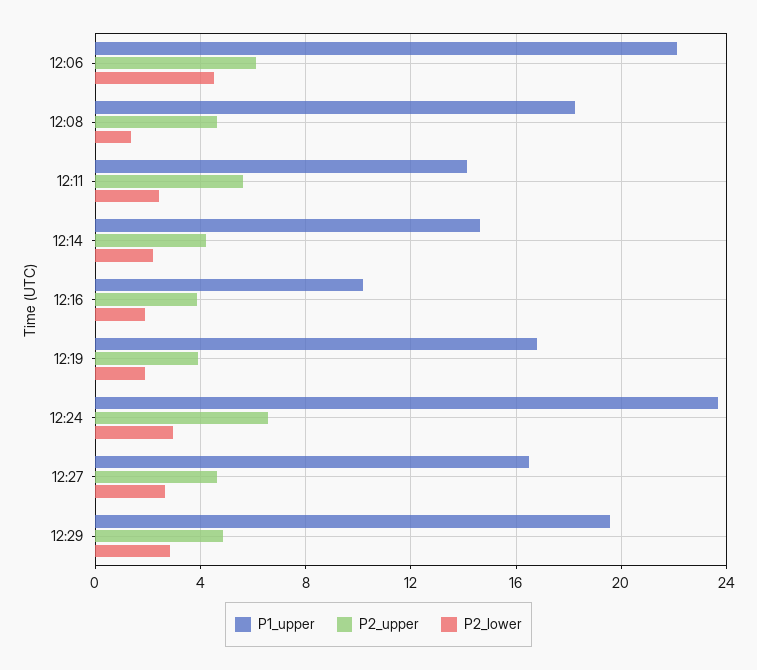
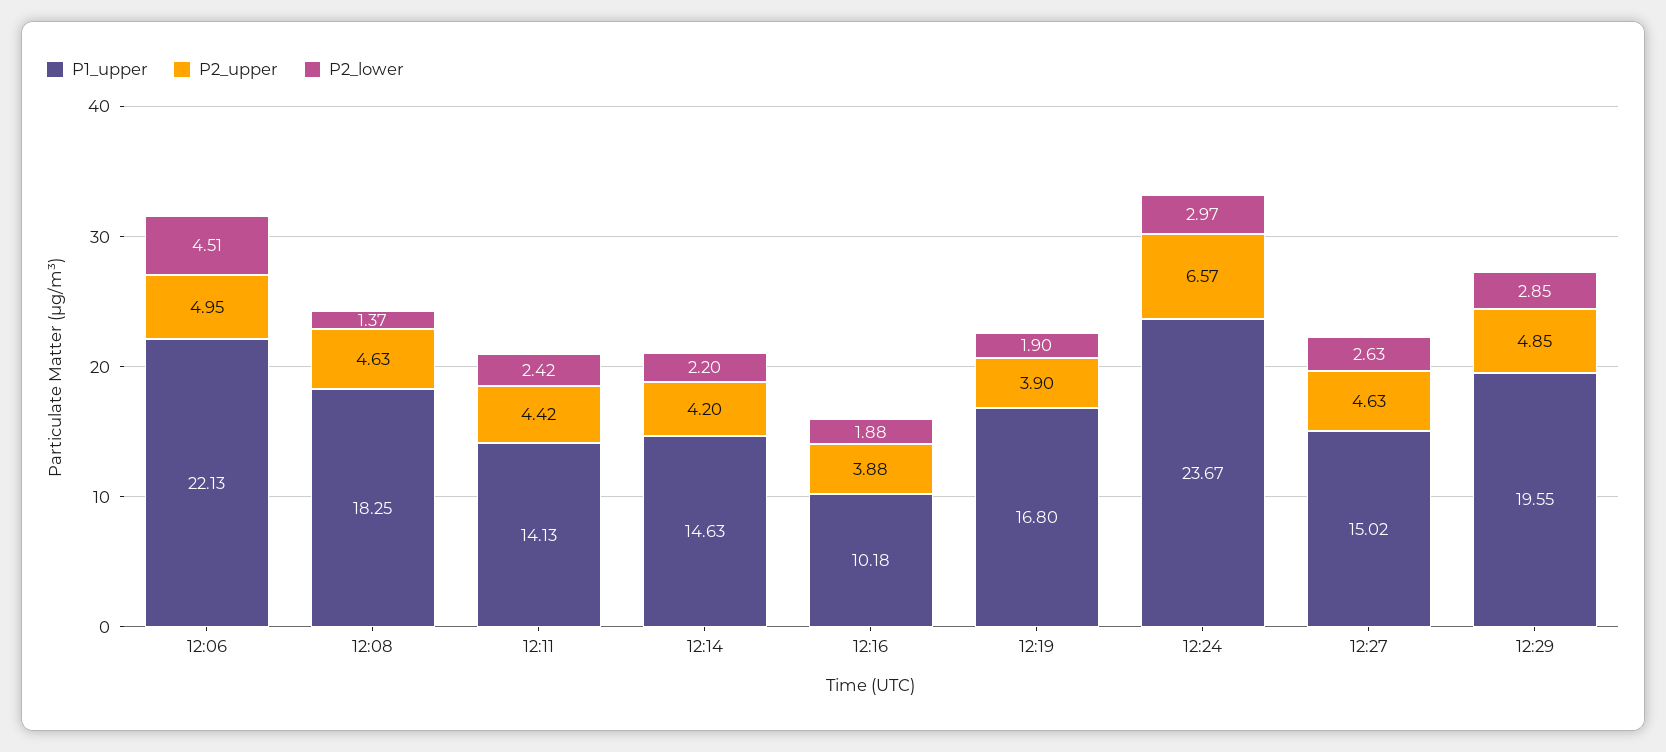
  {
    "P1_upper": {
      "12:06": 22.13,
      "12:08": 18.25,
      "12:11": 14.13,
      "12:14": 14.63,
      "12:16": 10.18,
      "12:19": 16.8,
      "12:24": 23.67,
-     "12:27": 16.5,
+     "12:27": 15.02,
      "12:29": 19.55
    },
    "P2_upper": {
-     "12:06": 6,
+     "12:06": 4.95,
      "12:08": 4.63,
-     "12:11": 5.5,
+     "12:11": 4.42,
      "12:14": 4.2,
      "12:16": 3.88,
      "12:19": 3.9,
      "12:24": 6.57,
      "12:27": 4.63,
      "12:29": 4.85
    },
    "P2_lower": {
      "12:06": 4.51,
      "12:08": 1.37,
      "12:11": 2.42,
      "12:14": 2.2,
      "12:16": 1.88,
      "12:19": 1.9,
      "12:24": 2.97,
      "12:27": 2.63,
      "12:29": 2.85
    }
  }

